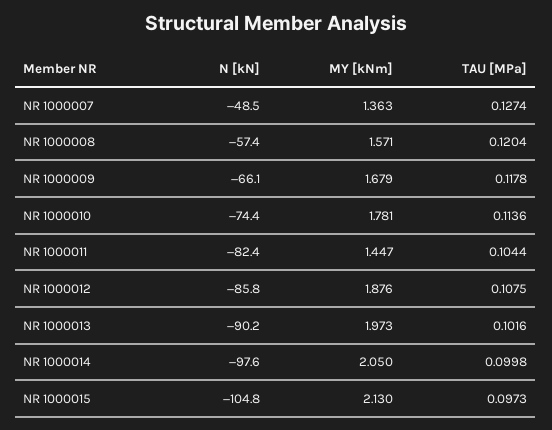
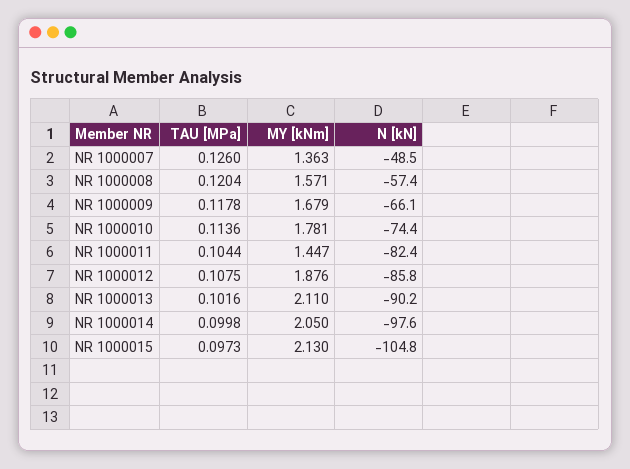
  {
    "N [kN]": {
      "NR 1000007": -48.5,
      "NR 1000008": -57.4,
      "NR 1000009": -66.1,
      "NR 1000010": -74.4,
      "NR 1000011": -82.4,
      "NR 1000012": -85.8,
      "NR 1000013": -90.2,
      "NR 1000014": -97.6,
      "NR 1000015": -104.8
    },
    "MY [kNm]": {
      "NR 1000007": 1.363,
      "NR 1000008": 1.571,
      "NR 1000009": 1.679,
      "NR 1000010": 1.781,
      "NR 1000011": 1.447,
      "NR 1000012": 1.876,
-     "NR 1000013": 1.973,
+     "NR 1000013": 2.11,
      "NR 1000014": 2.05,
      "NR 1000015": 2.13
    },
    "TAU [MPa]": {
-     "NR 1000007": 0.1274,
+     "NR 1000007": 0.126,
      "NR 1000008": 0.1204,
      "NR 1000009": 0.1178,
      "NR 1000010": 0.1136,
      "NR 1000011": 0.1044,
      "NR 1000012": 0.1075,
      "NR 1000013": 0.1016,
      "NR 1000014": 0.0998,
      "NR 1000015": 0.0973
    }
  }

